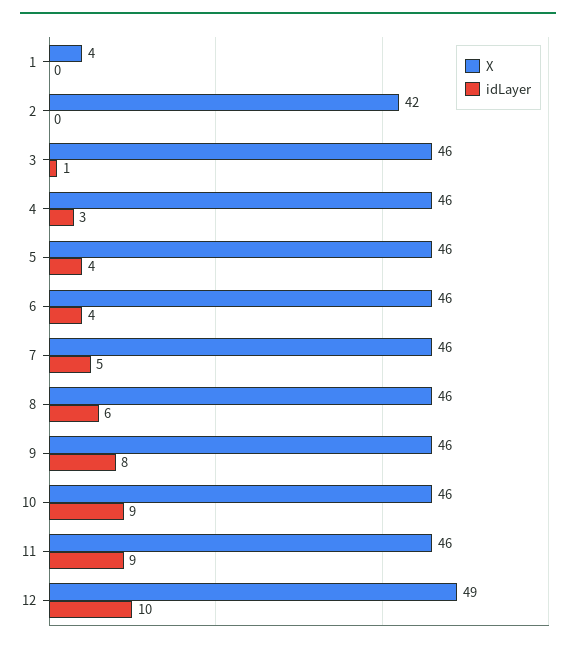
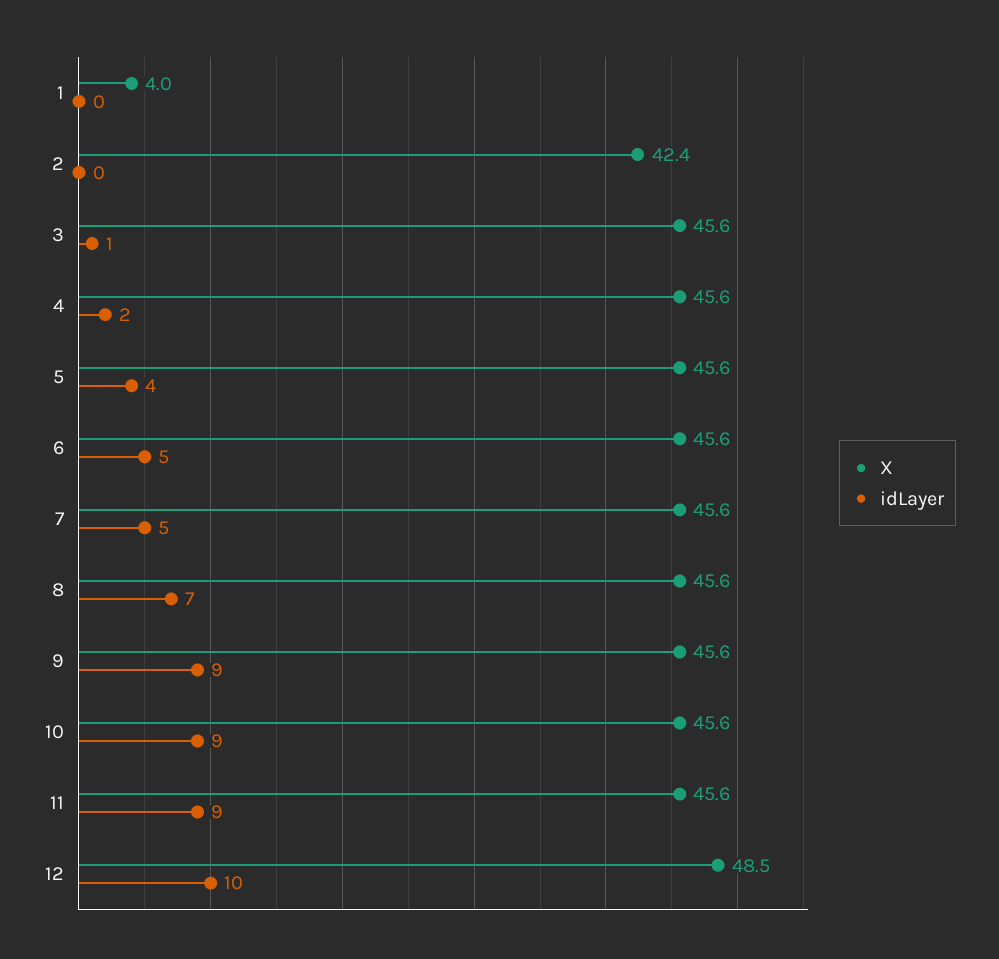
  {
    "X": {
      "1": 4,
      "2": 42.4,
      "3": 45.6,
      "4": 45.6,
      "5": 45.6,
      "6": 45.6,
      "7": 45.6,
      "8": 45.6,
      "9": 45.6,
      "10": 45.6,
      "11": 45.6,
      "12": 48.5
    },
    "idLayer": {
      "1": 0,
      "2": 0,
      "3": 1,
-     "4": 3,
+     "4": 2,
      "5": 4,
-     "6": 4,
+     "6": 5,
      "7": 5,
-     "8": 6,
+     "8": 7,
-     "9": 8,
+     "9": 9,
      "10": 9,
      "11": 9,
      "12": 10
    }
  }

